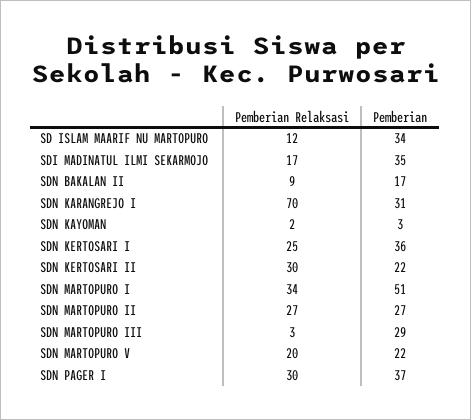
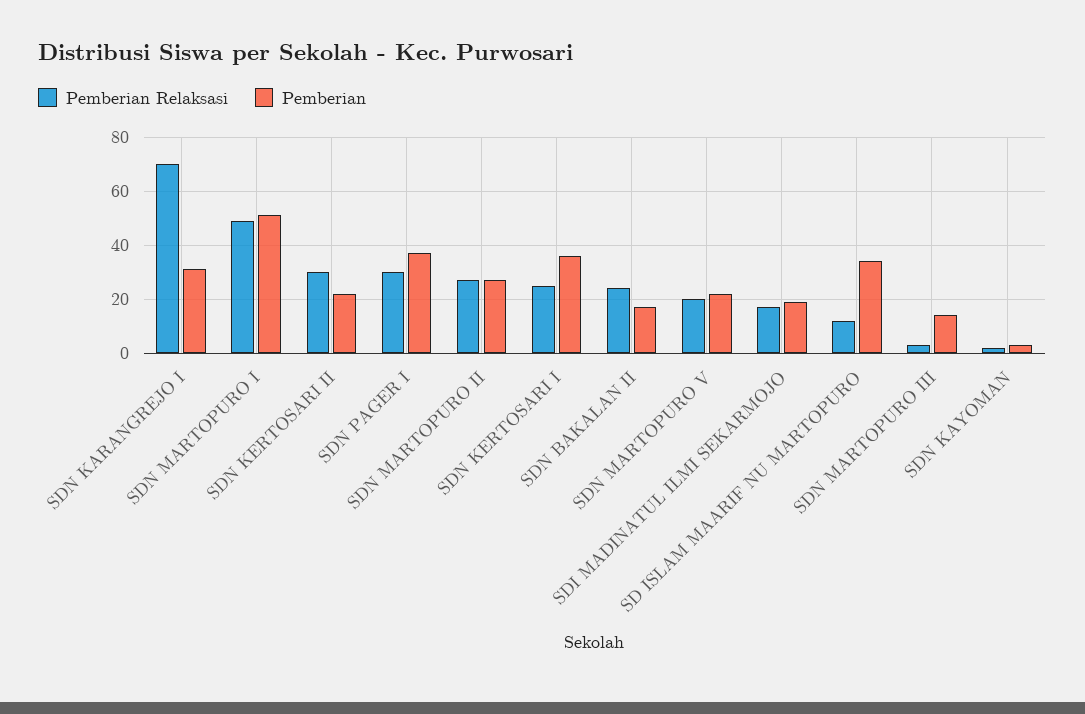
  {
    "Pemberian Relaksasi": {
      "SD ISLAM MAARIF NU MARTOPURO": 12,
      "SDI MADINATUL ILMI SEKARMOJO": 17,
-     "SDN BAKALAN II": 9,
+     "SDN BAKALAN II": 25,
      "SDN KARANGREJO I": 70,
      "SDN KAYOMAN": 2,
      "SDN KERTOSARI I": 25,
      "SDN KERTOSARI II": 30,
-     "SDN MARTOPURO I": 34,
+     "SDN MARTOPURO I": 50,
      "SDN MARTOPURO II": 27,
      "SDN MARTOPURO III": 3,
      "SDN MARTOPURO V": 20,
      "SDN PAGER I": 30
    },
    "Pemberian": {
      "SD ISLAM MAARIF NU MARTOPURO": 34,
-     "SDI MADINATUL ILMI SEKARMOJO": 35,
+     "SDI MADINATUL ILMI SEKARMOJO": 20,
      "SDN BAKALAN II": 17,
      "SDN KARANGREJO I": 31,
      "SDN KAYOMAN": 3,
      "SDN KERTOSARI I": 36,
      "SDN KERTOSARI II": 22,
      "SDN MARTOPURO I": 51,
      "SDN MARTOPURO II": 27,
-     "SDN MARTOPURO III": 29,
+     "SDN MARTOPURO III": 15,
      "SDN MARTOPURO V": 22,
      "SDN PAGER I": 37
    }
  }

